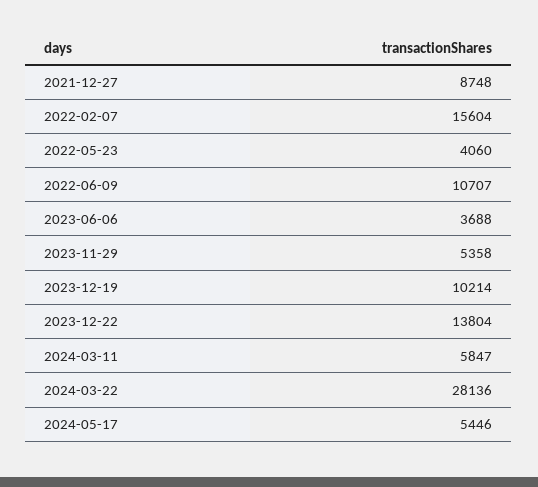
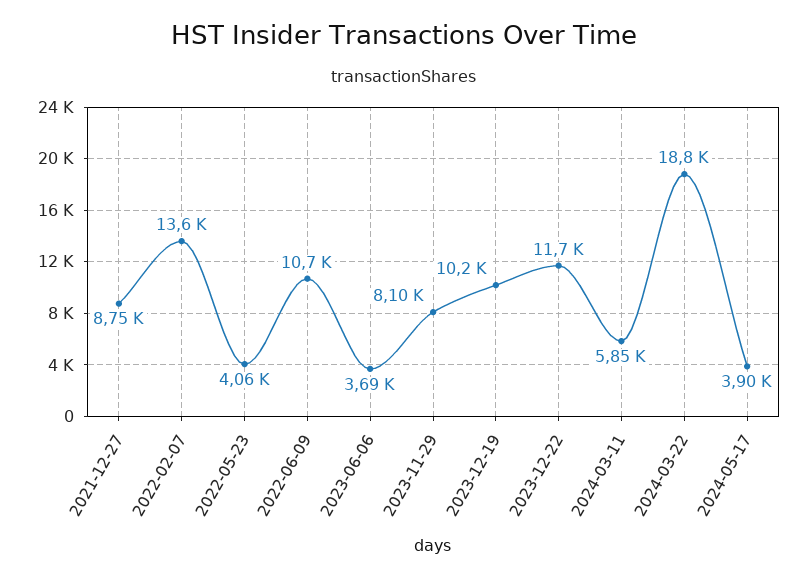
  {
    "2021-12-27": 8748,
-   "2022-02-07": 15604,
+   "2022-02-07": 13600,
    "2022-05-23": 4060,
    "2022-06-09": 10707,
    "2023-06-06": 3688,
-   "2023-11-29": 5358,
+   "2023-11-29": 8100,
    "2023-12-19": 10214,
-   "2023-12-22": 13804,
+   "2023-12-22": 11700,
    "2024-03-11": 5847,
-   "2024-03-22": 28136,
+   "2024-03-22": 18800,
-   "2024-05-17": 5446
+   "2024-05-17": 3900
  }

